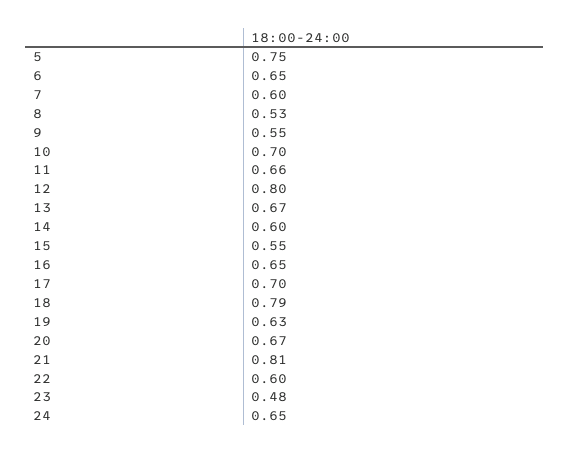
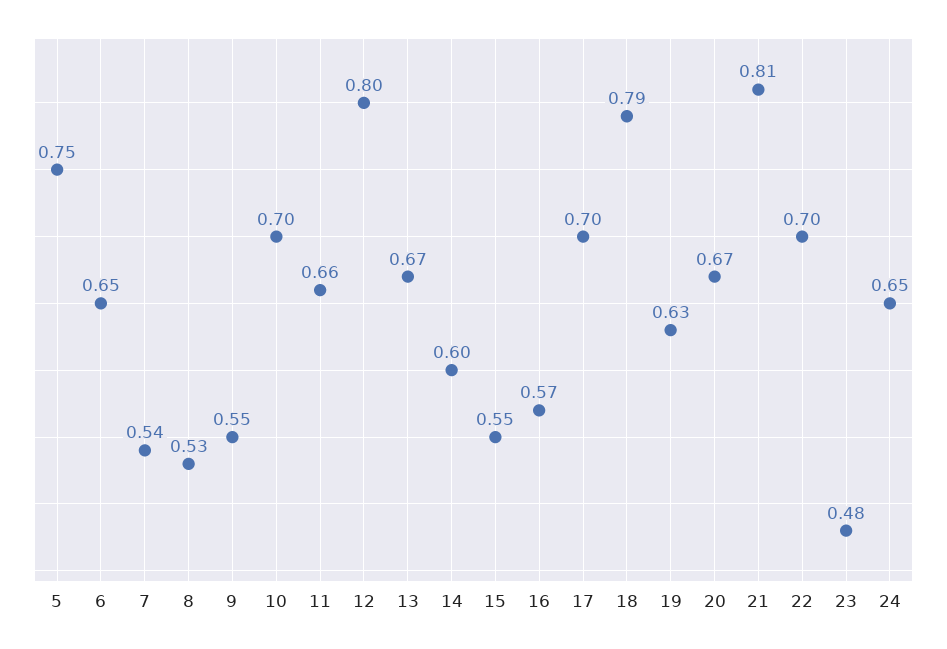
  {
    "5": 0.75,
    "6": 0.65,
-   "7": 0.6,
+   "7": 0.54,
    "8": 0.53,
    "9": 0.55,
    "10": 0.7,
    "11": 0.66,
    "12": 0.8,
    "13": 0.67,
    "14": 0.6,
    "15": 0.55,
-   "16": 0.65,
+   "16": 0.57,
    "17": 0.7,
    "18": 0.79,
    "19": 0.63,
    "20": 0.67,
    "21": 0.81,
-   "22": 0.6,
+   "22": 0.7,
    "23": 0.48,
    "24": 0.65
  }

